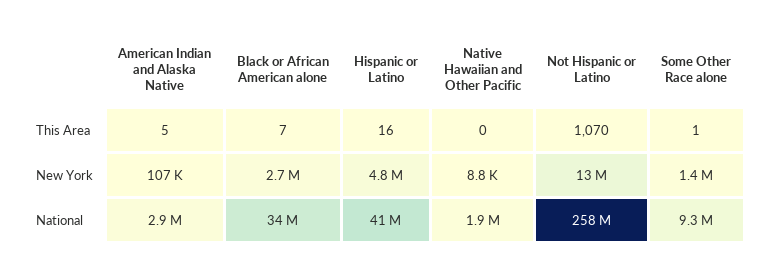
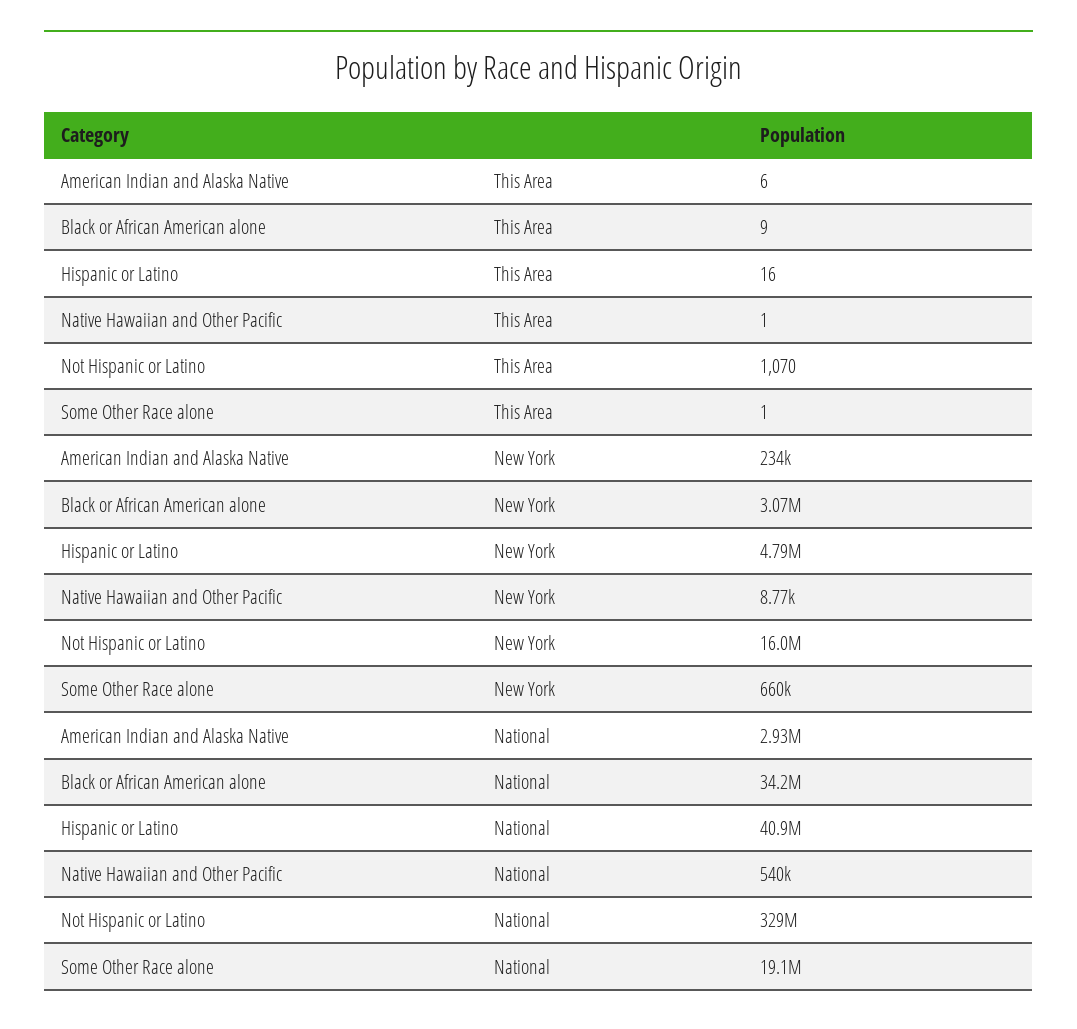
  {
    "American Indian and Alaska Native": {
-     "This Area": 5,
+     "This Area": 6,
-     "New York": 107000,
+     "New York": 234000,
      "National": 2930000
    },
    "Black or African American alone": {
-     "This Area": 7,
+     "This Area": 9,
-     "New York": 2700000,
+     "New York": 3070000,
      "National": 34200000
    },
    "Hispanic or Latino": {
      "This Area": 16,
      "New York": 4790000,
      "National": 40900000
    },
    "Native Hawaiian and Other Pacific": {
-     "This Area": 0,
+     "This Area": 1,
      "New York": 8770,
-     "National": 1900000
+     "National": 540000
    },
    "Not Hispanic or Latino": {
      "This Area": 1070,
-     "New York": 13000000,
+     "New York": 16000000,
-     "National": 258000000
+     "National": 329000000
    },
    "Some Other Race alone": {
      "This Area": 1,
-     "New York": 1400000,
+     "New York": 660000,
-     "National": 9300000
+     "National": 19100000
    }
  }

